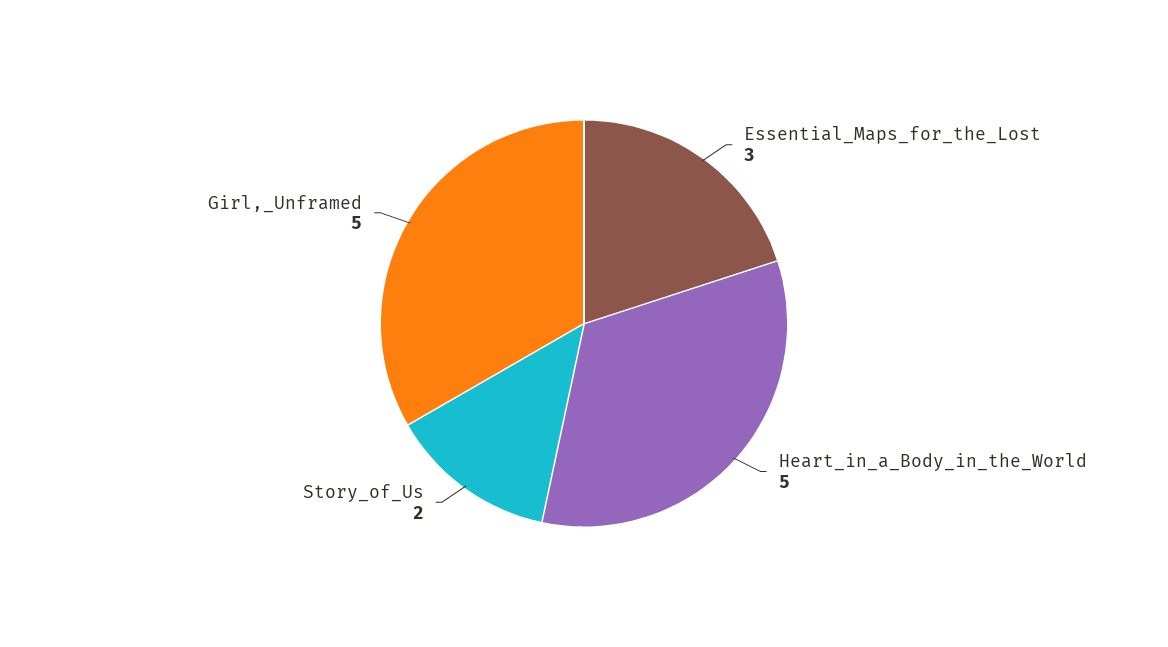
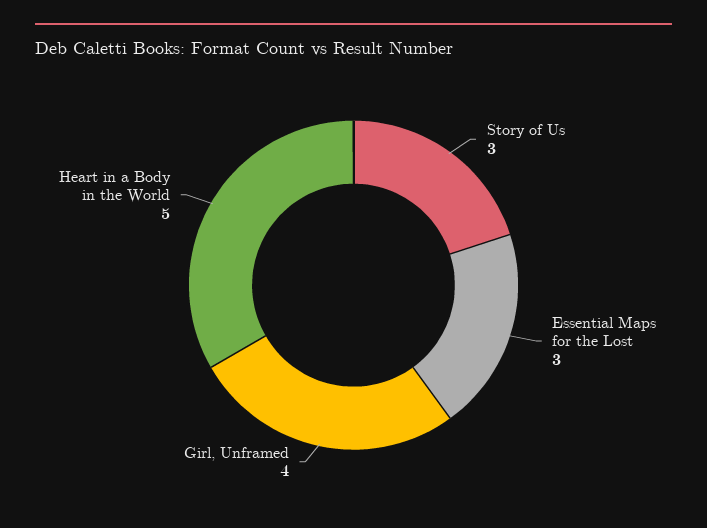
  {
    "Essential_Maps_for_the_Lost": 3,
    "Heart_in_a_Body_in_the_World": 5,
-   "Story_of_Us": 2,
+   "Story_of_Us": 3,
-   "Girl,_Unframed": 5
+   "Girl,_Unframed": 4
  }

